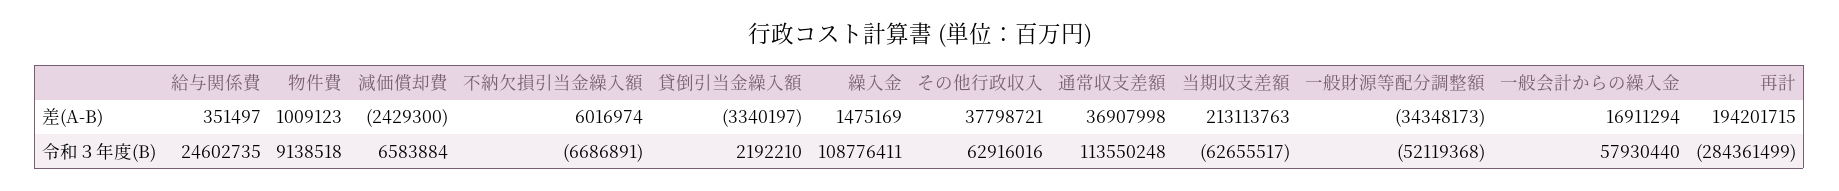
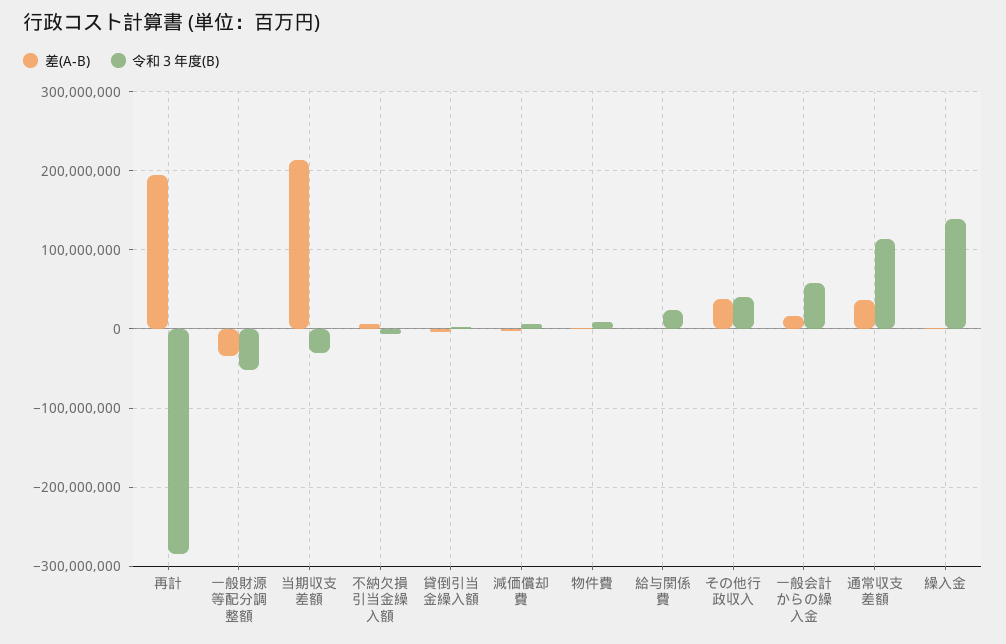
  {
    "差(A-B)": {
      "給与関係費": 351497,
      "物件費": 1009123,
      "減価償却費": -2429300,
      "不納欠損引当金繰入額": 6016974,
      "貸倒引当金繰入額": -3340197,
      "繰入金": 1475169,
      "その他行政収入": 37798721,
      "通常収支差額": 36907998,
      "当期収支差額": 213113763,
      "一般財源等配分調整額": -34348173,
      "一般会計からの繰入金": 16911294,
      "再計": 194201715
    },
    "令和３年度(B)": {
      "給与関係費": 24602735,
      "物件費": 9138518,
      "減価償却費": 6583884,
      "不納欠損引当金繰入額": -6686891,
      "貸倒引当金繰入額": 2192210,
-     "繰入金": 108776411,
+     "繰入金": 140000000,
-     "その他行政収入": 62916016,
+     "その他行政収入": 40000000,
      "通常収支差額": 113550248,
-     "当期収支差額": -62655517,
+     "当期収支差額": -30000000,
      "一般財源等配分調整額": -52119368,
      "一般会計からの繰入金": 57930440,
      "再計": -284361499
    }
  }

